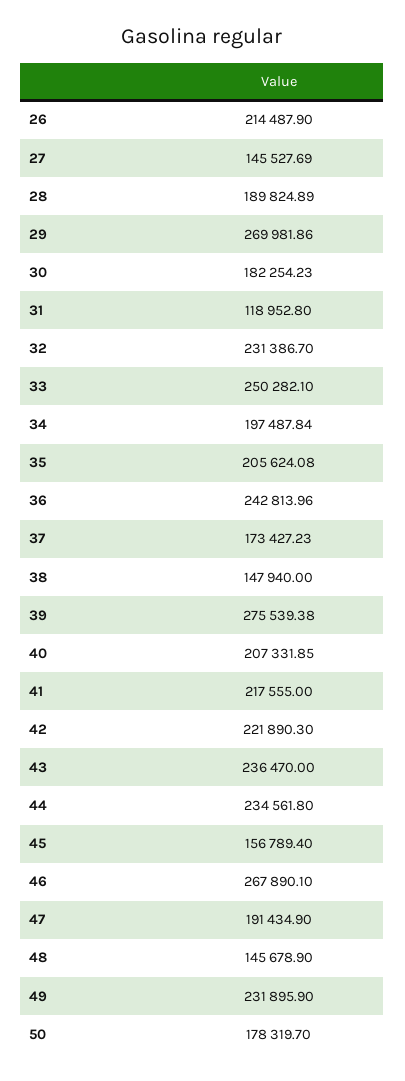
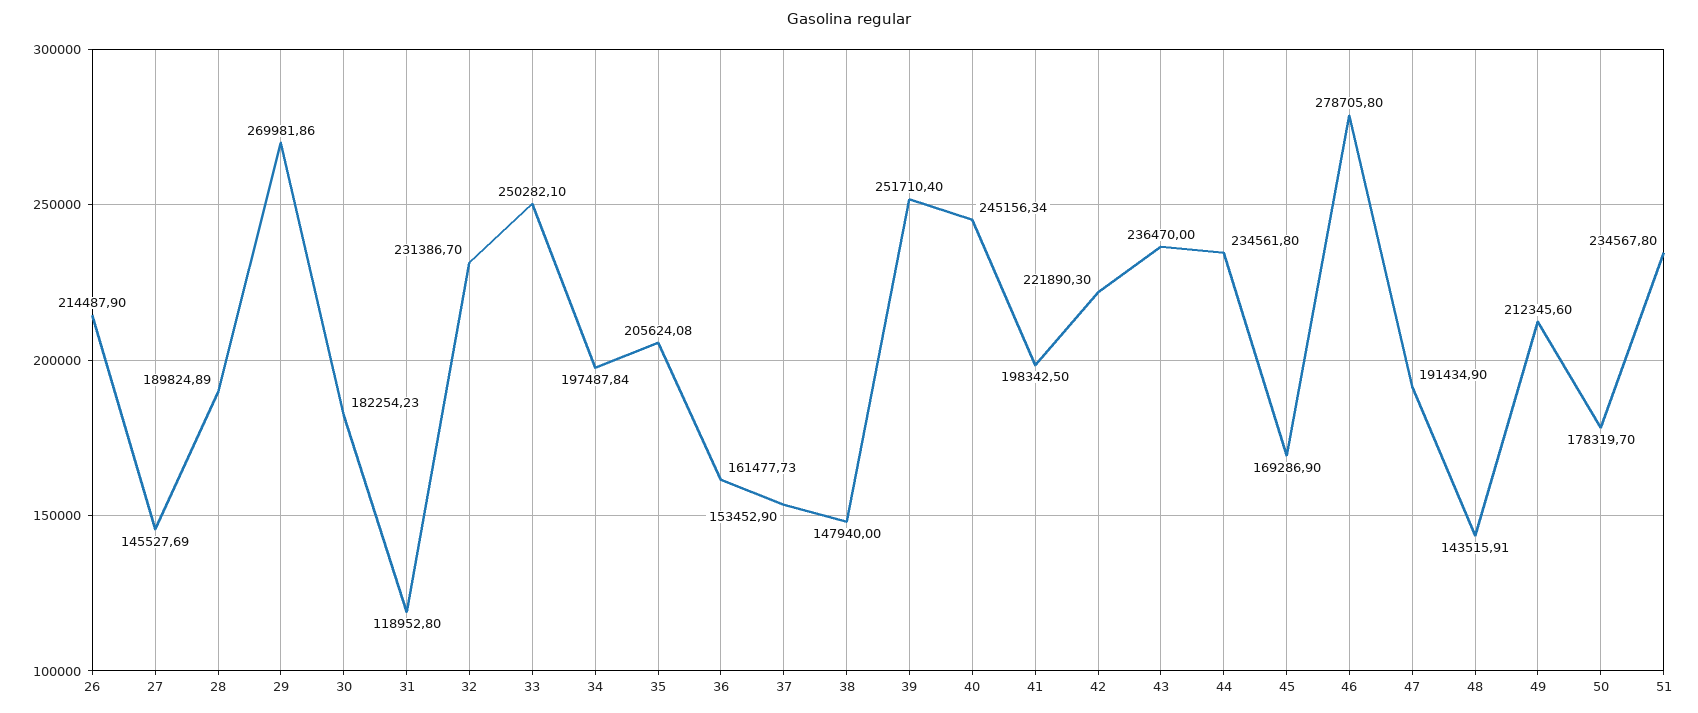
  {
    "26": 214487.9,
    "27": 145527.69,
    "28": 189824.89,
    "29": 269981.86,
    "30": 182254.23,
    "31": 118952.8,
    "32": 231386.7,
    "33": 250282.1,
    "34": 197487.84,
    "35": 205624.08,
-   "36": 242813.96,
+   "36": 161477.73,
-   "37": 173427.23,
+   "37": 153452.9,
    "38": 147940,
-   "39": 275539.38,
+   "39": 251710.4,
-   "40": 207331.85,
+   "40": 245156.34,
-   "41": 217555,
+   "41": 198342.5,
    "42": 221890.3,
    "43": 236470,
    "44": 234561.8,
-   "45": 156789.4,
+   "45": 169286.9,
-   "46": 267890.1,
+   "46": 278705.8,
    "47": 191434.9,
-   "48": 145678.9,
+   "48": 143515.91,
-   "49": 231895.9,
+   "49": 212345.6,
-   "50": 178319.7
+   "50": 178319.7,
+   "51": 234567.8
  }

